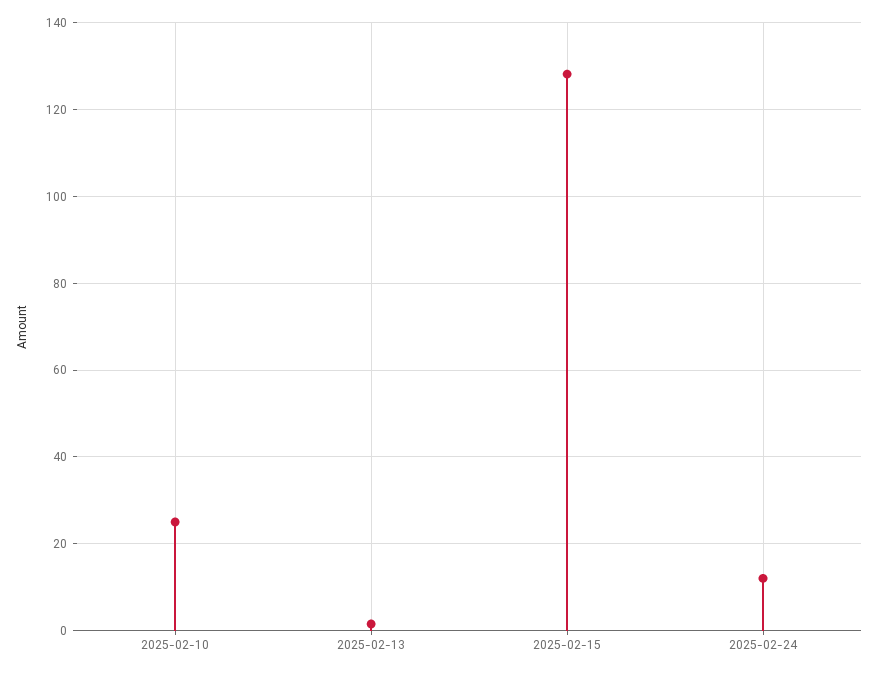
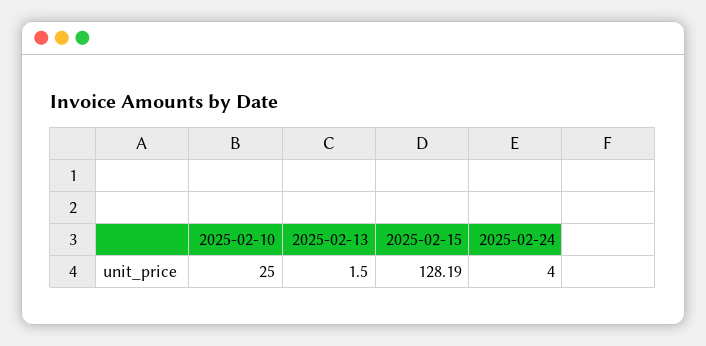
  {
    "2025-02-10": 25,
    "2025-02-13": 1.5,
    "2025-02-15": 128.19,
-   "2025-02-24": 12
+   "2025-02-24": 4
  }

